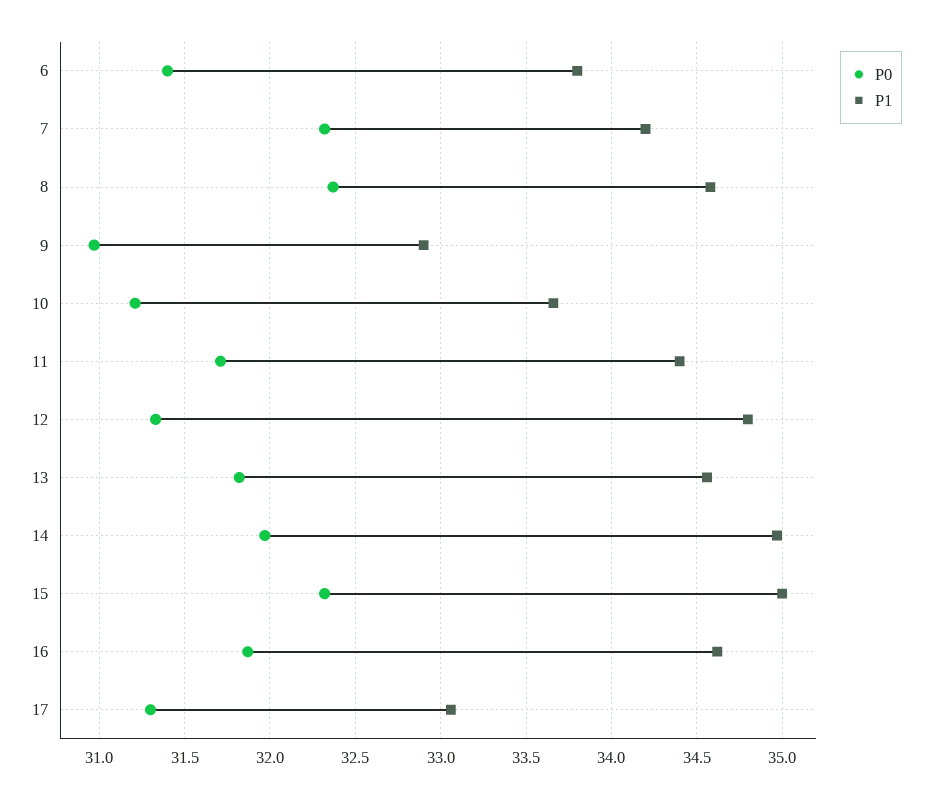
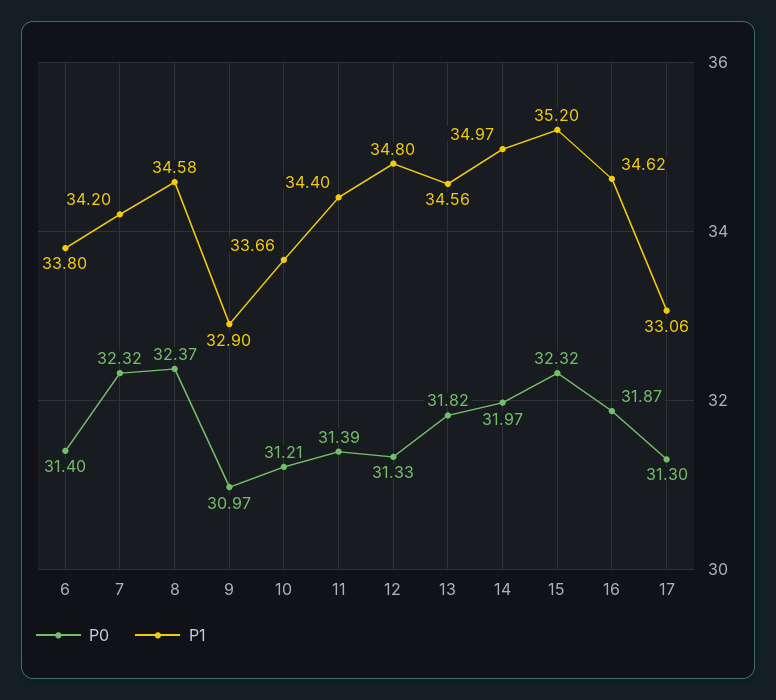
  {
    "P0": {
      "6": 31.4,
      "7": 32.32,
      "8": 32.37,
      "9": 30.97,
      "10": 31.21,
-     "11": 31.7,
+     "11": 31.39,
      "12": 31.33,
      "13": 31.82,
      "14": 31.97,
      "15": 32.32,
      "16": 31.87,
      "17": 31.3
    },
    "P1": {
      "6": 33.8,
      "7": 34.2,
      "8": 34.58,
      "9": 32.9,
      "10": 33.66,
      "11": 34.4,
      "12": 34.8,
      "13": 34.56,
      "14": 34.97,
-     "15": 35,
+     "15": 35.2,
      "16": 34.62,
      "17": 33.06
    }
  }

